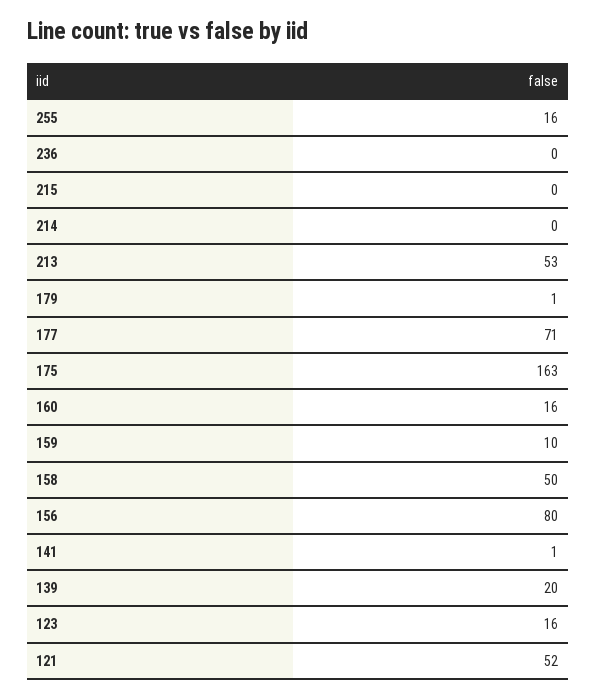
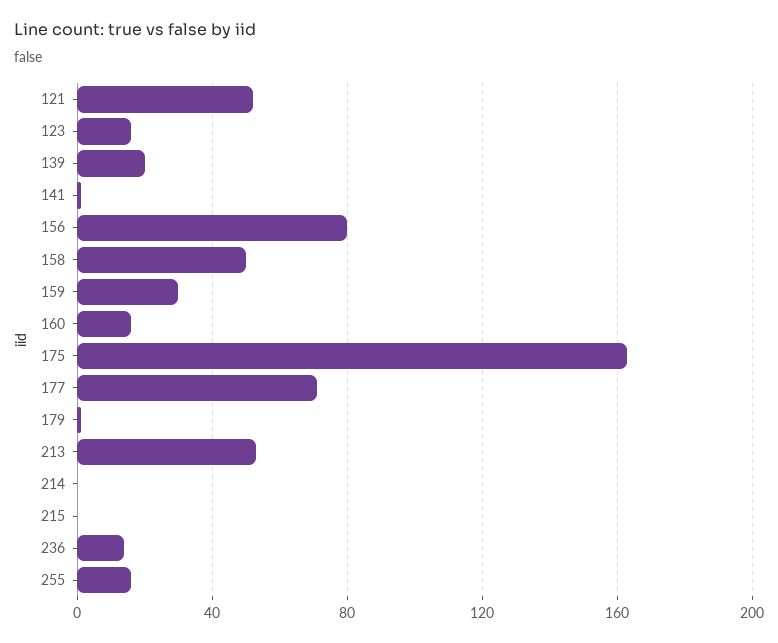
  {
    "255": 16,
-   "236": 0,
+   "236": 15,
    "215": 0,
    "214": 0,
    "213": 53,
    "179": 1,
    "177": 71,
    "175": 163,
    "160": 16,
-   "159": 10,
+   "159": 30,
    "158": 50,
    "156": 80,
    "141": 1,
    "139": 20,
    "123": 16,
    "121": 52
  }

